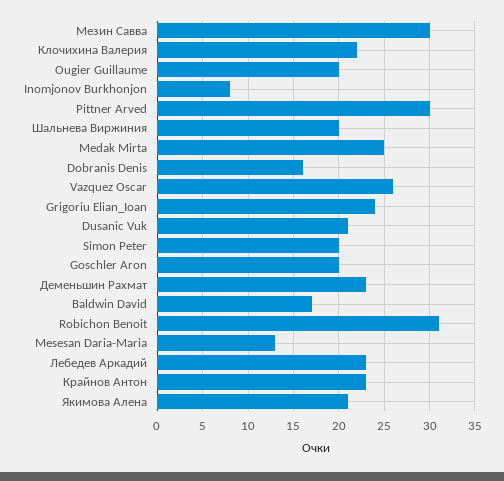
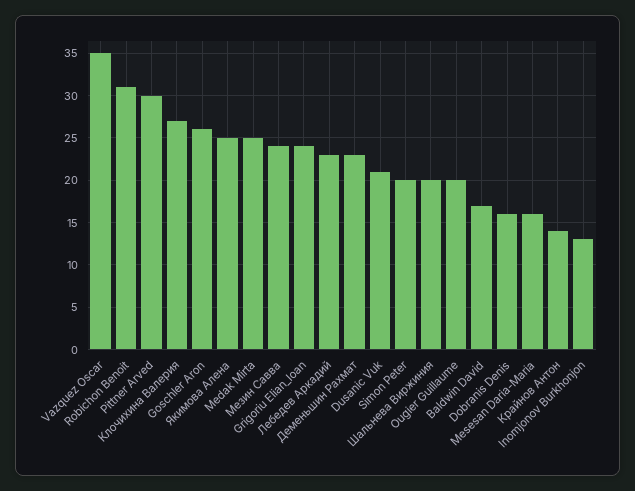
  {
-   "Мезин Савва": 30,
+   "Мезин Савва": 24,
-   "Клочихина Валерия": 22,
+   "Клочихина Валерия": 27,
    "Ougier Guillaume": 20,
-   "Inomjonov Burkhonjon": 8,
+   "Inomjonov Burkhonjon": 13,
    "Pittner Arved": 30,
    "Шальнева Виржиния": 20,
    "Medak Mirta": 25,
    "Dobranis Denis": 16,
-   "Vazquez Oscar": 26,
+   "Vazquez Oscar": 35,
    "Grigoriu Elian_Ioan": 24,
    "Dusanic Vuk": 21,
    "Simon Peter": 20,
-   "Goschler Aron": 20,
+   "Goschler Aron": 26,
    "Деменьшин Рахмат": 23,
    "Baldwin David": 17,
    "Robichon Benoit": 31,
-   "Mesesan Daria-Maria": 13,
+   "Mesesan Daria-Maria": 16,
    "Лебедев Аркадий": 23,
-   "Крайнов Антон": 23,
+   "Крайнов Антон": 14,
-   "Якимова Алена": 21
+   "Якимова Алена": 25
  }

